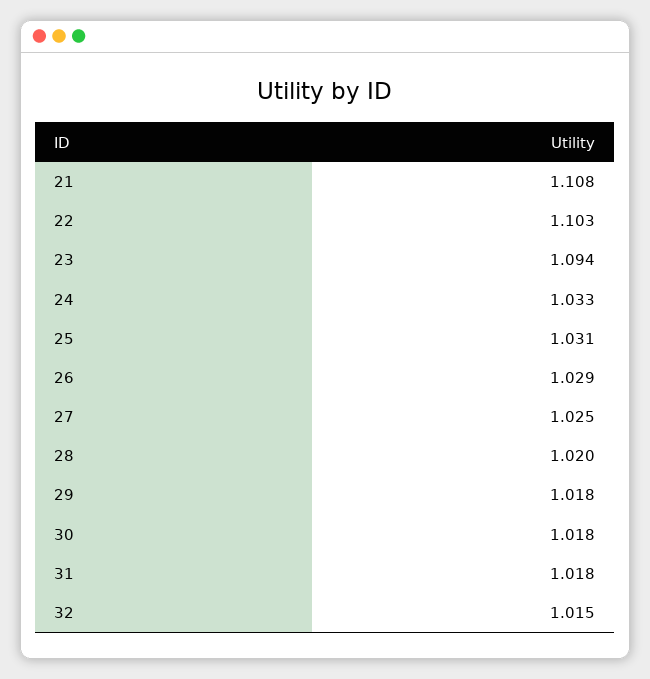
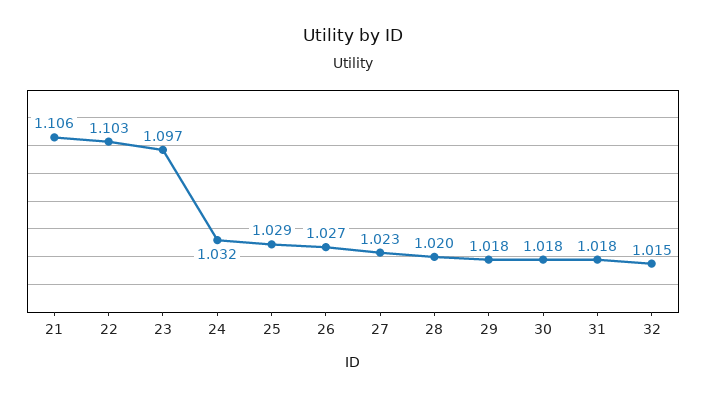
  {
-   "21": 1.108,
+   "21": 1.106,
    "22": 1.103,
-   "23": 1.094,
+   "23": 1.097,
-   "24": 1.033,
+   "24": 1.032,
-   "25": 1.031,
+   "25": 1.029,
-   "26": 1.029,
+   "26": 1.027,
-   "27": 1.025,
+   "27": 1.023,
    "28": 1.02,
    "29": 1.018,
    "30": 1.018,
    "31": 1.018,
    "32": 1.015
  }

